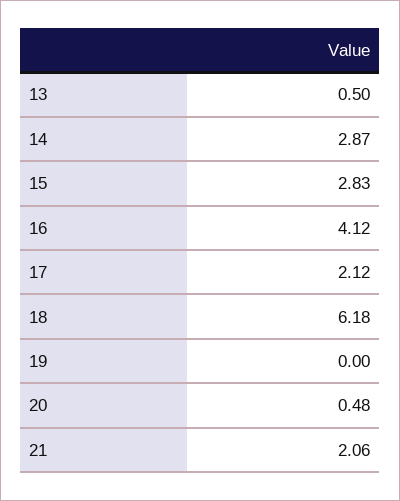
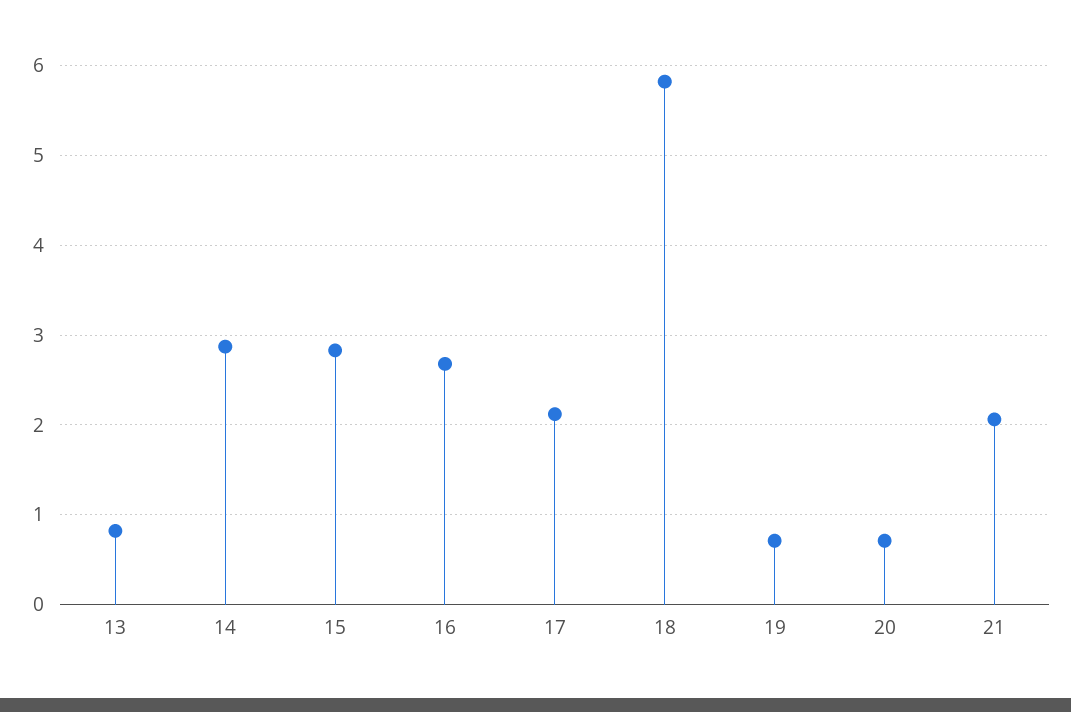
  {
-   "13": 0.5,
+   "13": 0.8,
    "14": 2.87,
    "15": 2.83,
-   "16": 4.12,
+   "16": 2.7,
    "17": 2.12,
-   "18": 6.18,
+   "18": 5.8,
-   "19": 0,
+   "19": 0.7,
-   "20": 0.48,
+   "20": 0.7,
    "21": 2.06
  }

